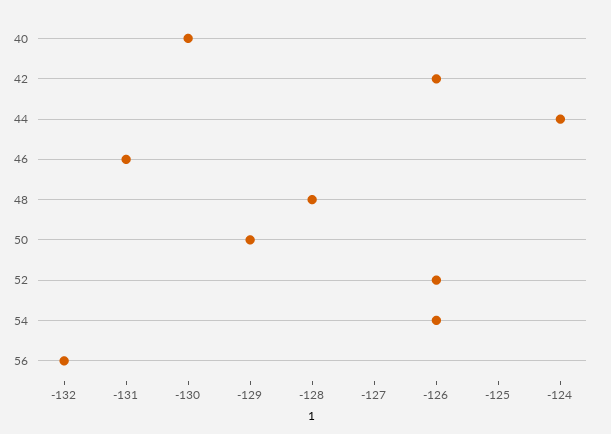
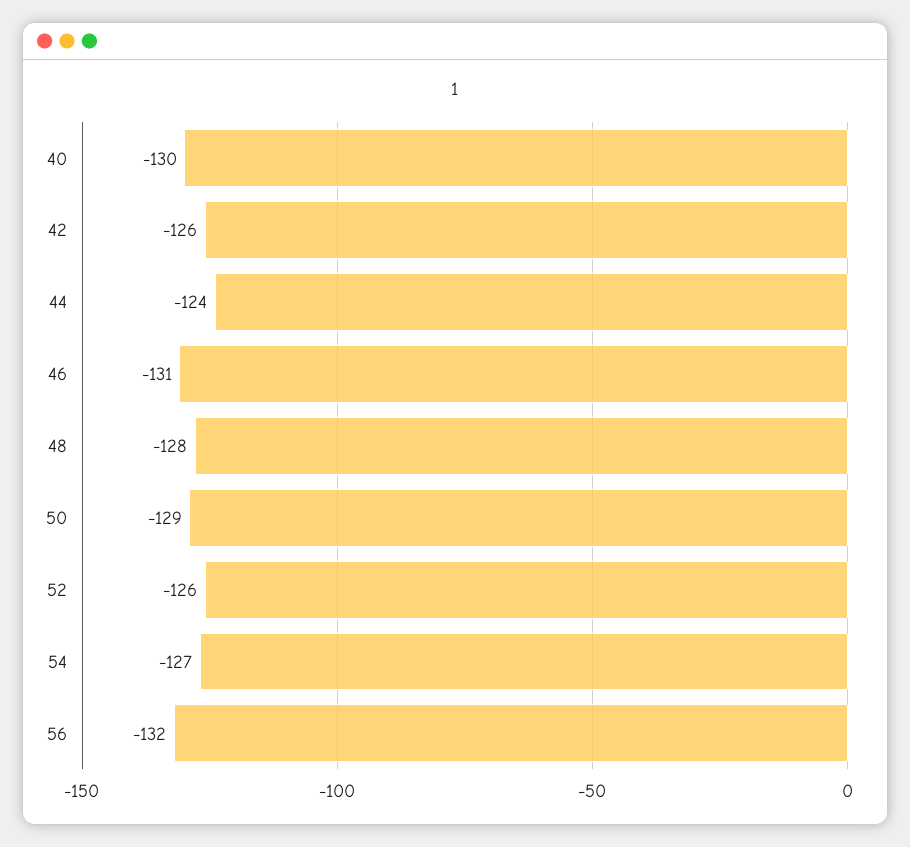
  {
    "40": -130,
    "42": -126,
    "44": -124,
    "46": -131,
    "48": -128,
    "50": -129,
    "52": -126,
-   "54": -126,
+   "54": -127,
    "56": -132
  }

